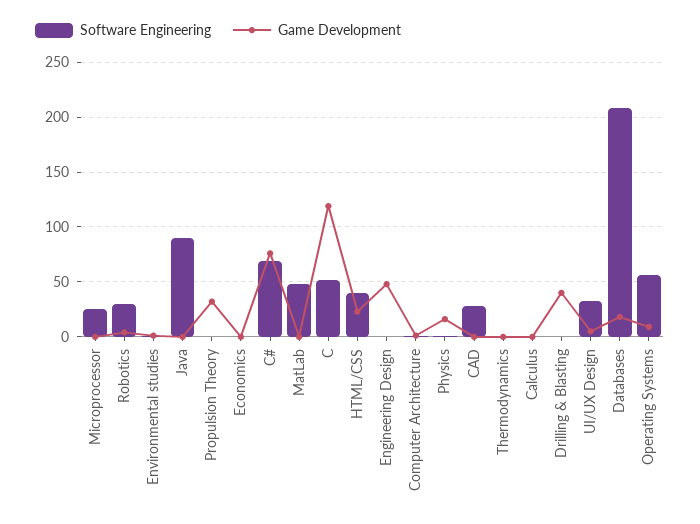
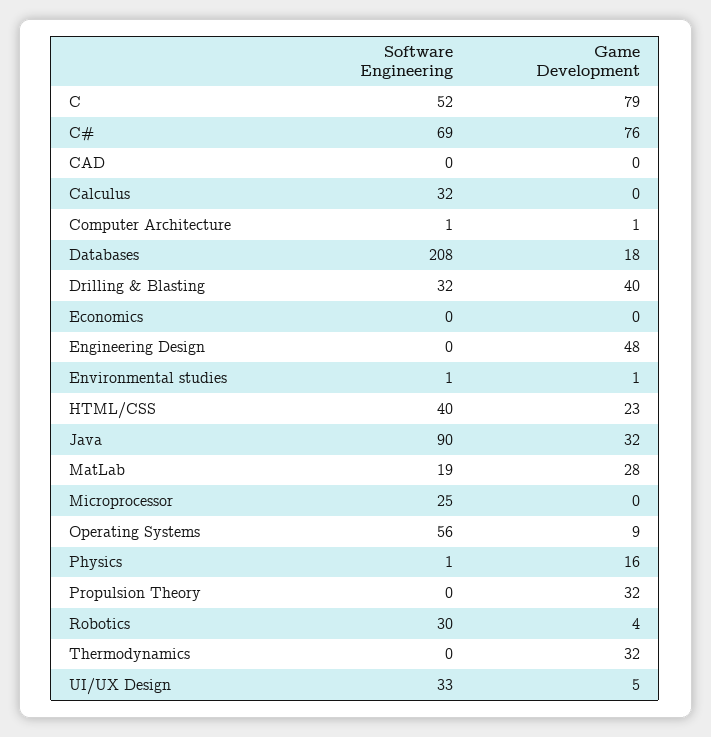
  {
    "Software Engineering": {
      "Microprocessor": 25,
      "Robotics": 30,
      "Environmental studies": 1,
      "Java": 90,
      "Propulsion Theory": 0,
      "Economics": 0,
      "C#": 69,
-     "MatLab": 50,
+     "MatLab": 19,
      "C": 52,
      "HTML/CSS": 40,
      "Engineering Design": 0,
      "Computer Architecture": 1,
      "Physics": 1,
-     "CAD": 30,
+     "CAD": 0,
      "Thermodynamics": 0,
-     "Calculus": 0,
+     "Calculus": 32,
-     "Drilling & Blasting": 0,
+     "Drilling & Blasting": 32,
      "UI/UX Design": 33,
      "Databases": 208,
      "Operating Systems": 56
    },
    "Game Development": {
      "Microprocessor": 0,
      "Robotics": 4,
      "Environmental studies": 1,
-     "Java": 0,
+     "Java": 32,
      "Propulsion Theory": 32,
      "Economics": 0,
      "C#": 76,
-     "MatLab": 0,
+     "MatLab": 28,
-     "C": 120,
+     "C": 79,
      "HTML/CSS": 23,
      "Engineering Design": 48,
      "Computer Architecture": 1,
      "Physics": 16,
      "CAD": 0,
-     "Thermodynamics": 0,
+     "Thermodynamics": 32,
      "Calculus": 0,
      "Drilling & Blasting": 40,
      "UI/UX Design": 5,
      "Databases": 18,
      "Operating Systems": 9
    }
  }

